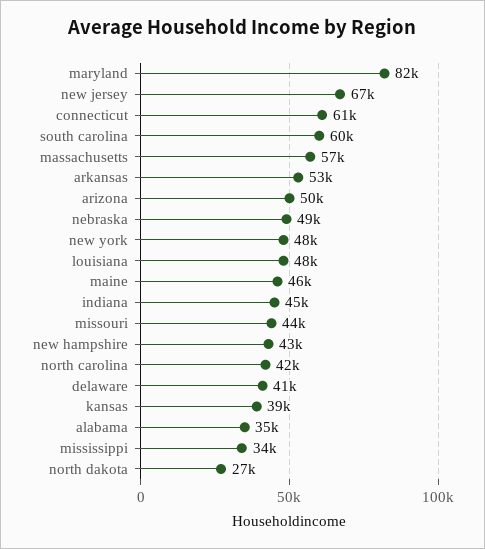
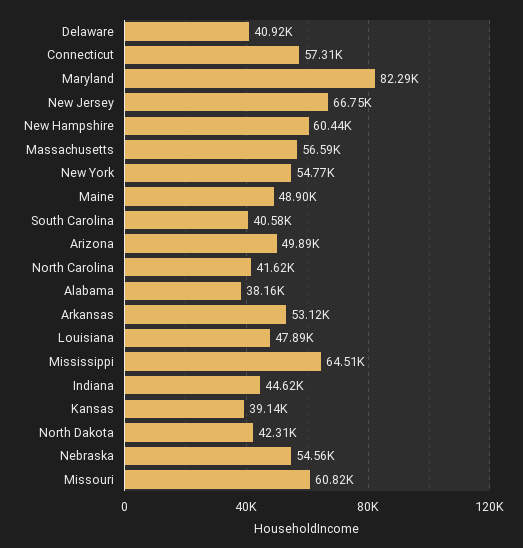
  {
    "maryland": 82290,
    "new jersey": 66750,
-   "connecticut": 61000,
+   "connecticut": 57310,
-   "south carolina": 60000,
+   "south carolina": 40580,
    "massachusetts": 56590,
    "arkansas": 53120,
    "arizona": 49890,
-   "nebraska": 49000,
+   "nebraska": 54560,
-   "new york": 48000,
+   "new york": 54770,
    "louisiana": 47890,
-   "maine": 46000,
+   "maine": 48900,
    "indiana": 44620,
-   "missouri": 44000,
+   "missouri": 60820,
-   "new hampshire": 43000,
+   "new hampshire": 60440,
    "north carolina": 41620,
    "delaware": 40920,
    "kansas": 39140,
-   "alabama": 35000,
+   "alabama": 38160,
-   "mississippi": 34000,
+   "mississippi": 64510,
-   "north dakota": 27000
+   "north dakota": 42310
  }

